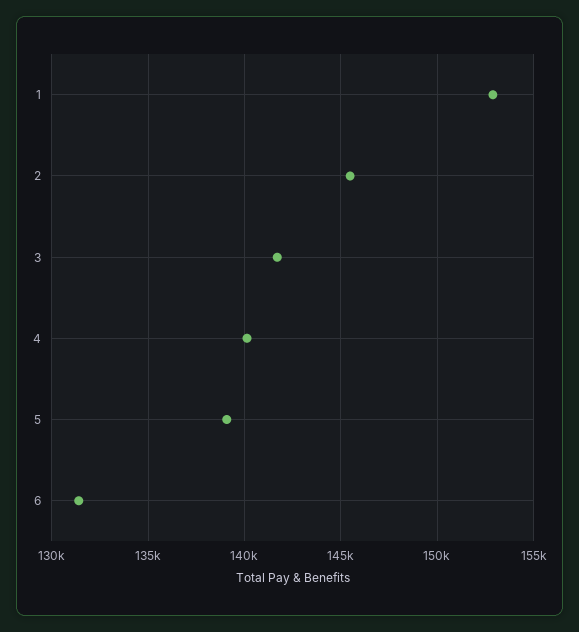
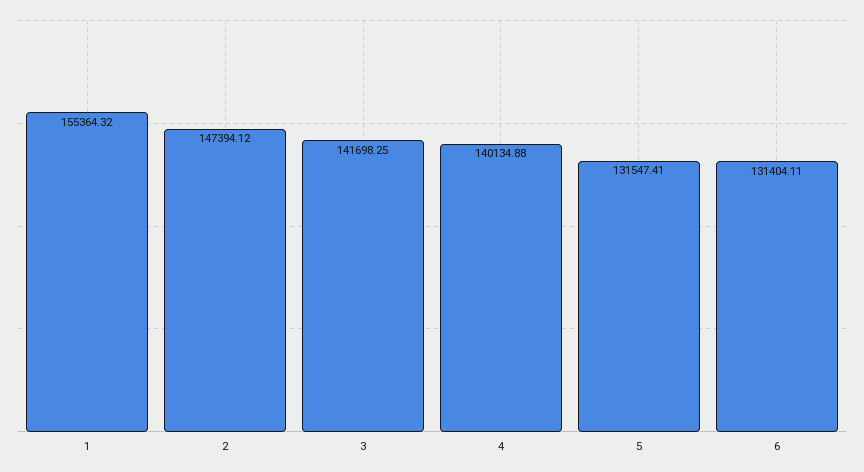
  {
-   "1": 153000,
+   "1": 155364.32,
-   "2": 145500,
+   "2": 147394.12,
    "3": 141698.25,
    "4": 140134.88,
-   "5": 139000,
+   "5": 131547.41,
    "6": 131404.11
  }

